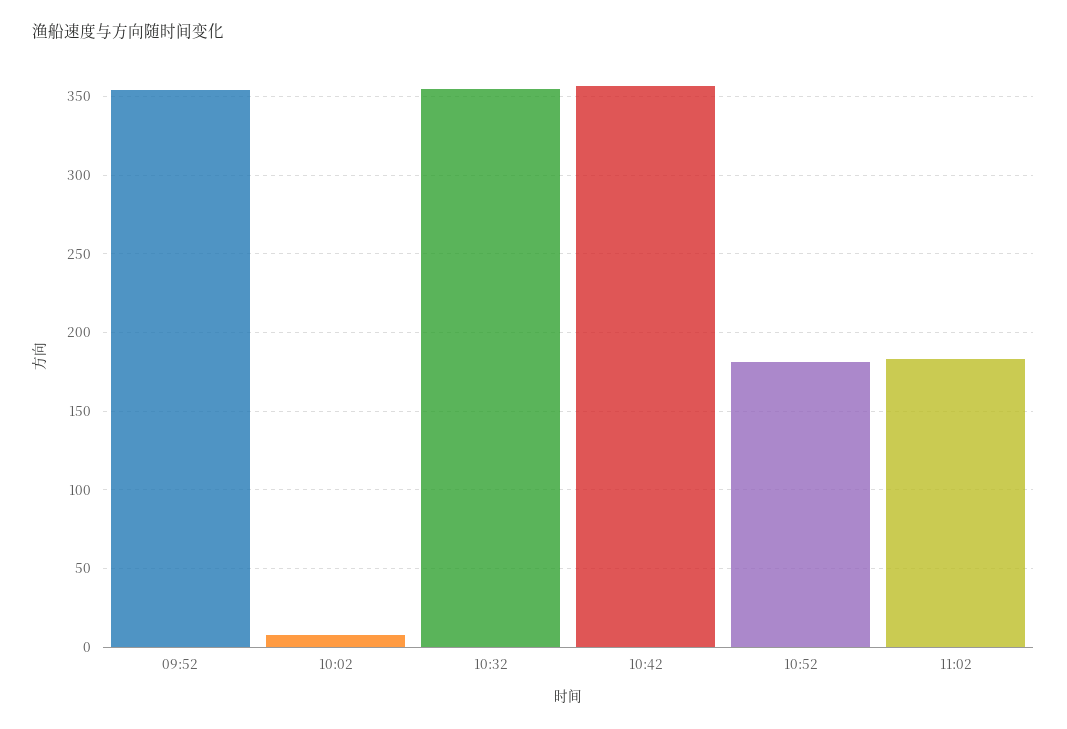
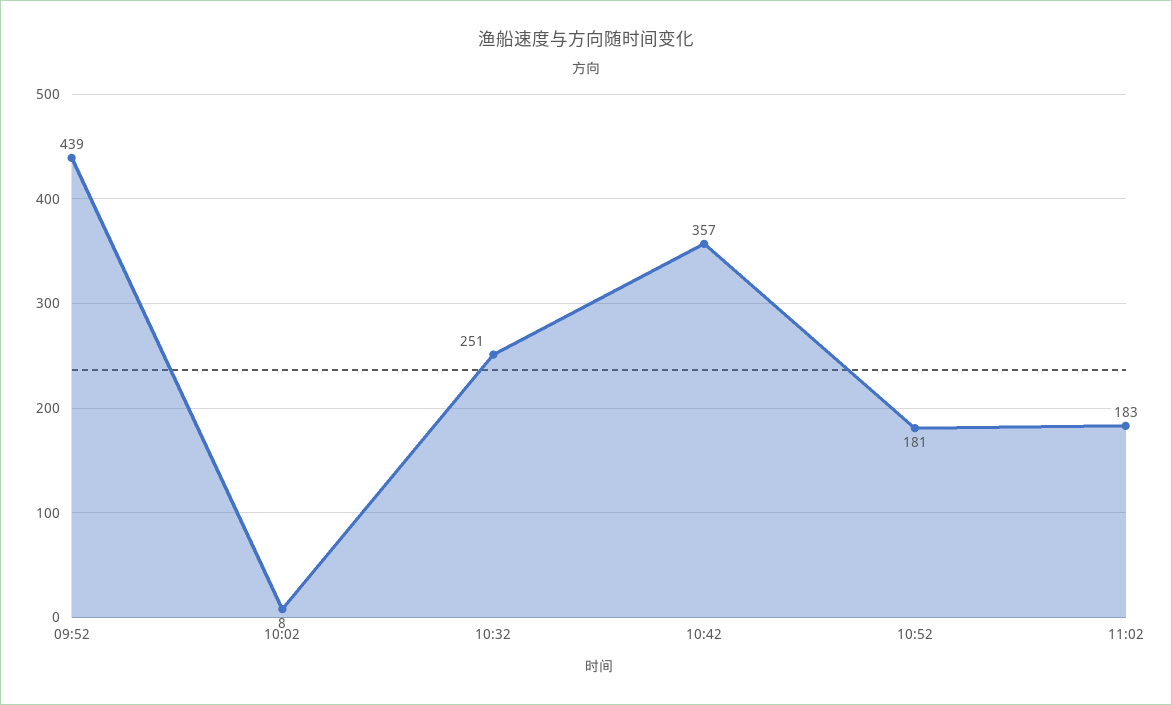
  {
-   "09:52": 355,
+   "09:52": 439,
    "10:02": 8,
-   "10:32": 355,
+   "10:32": 251,
    "10:42": 357,
    "10:52": 181,
    "11:02": 183
  }

